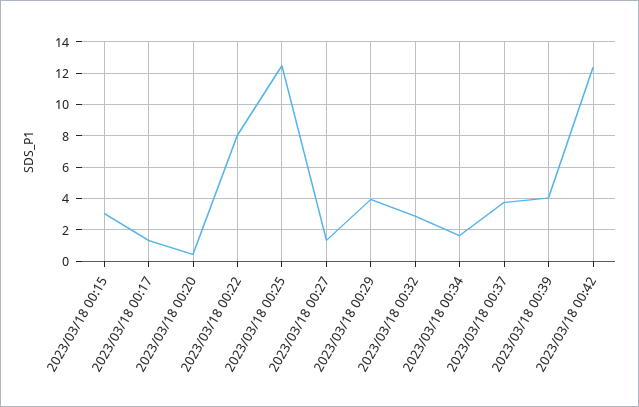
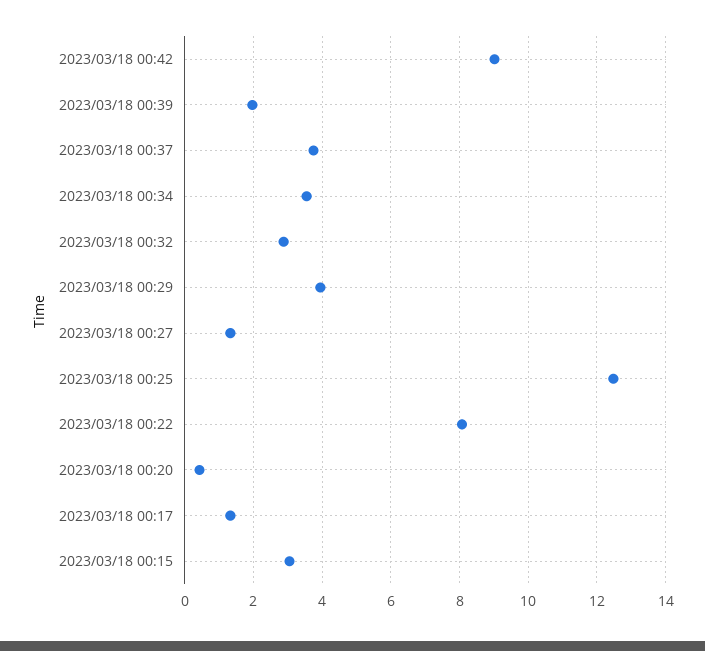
  {
    "2023/03/18 00:15": 3,
    "2023/03/18 00:17": 1.4,
    "2023/03/18 00:20": 0.4,
    "2023/03/18 00:22": 8,
    "2023/03/18 00:25": 12.4,
    "2023/03/18 00:27": 1.4,
    "2023/03/18 00:29": 4,
    "2023/03/18 00:32": 2.8,
-   "2023/03/18 00:34": 1.5,
+   "2023/03/18 00:34": 3.6,
    "2023/03/18 00:37": 3.8,
-   "2023/03/18 00:39": 4,
+   "2023/03/18 00:39": 2,
-   "2023/03/18 00:42": 12.5
+   "2023/03/18 00:42": 9
  }

